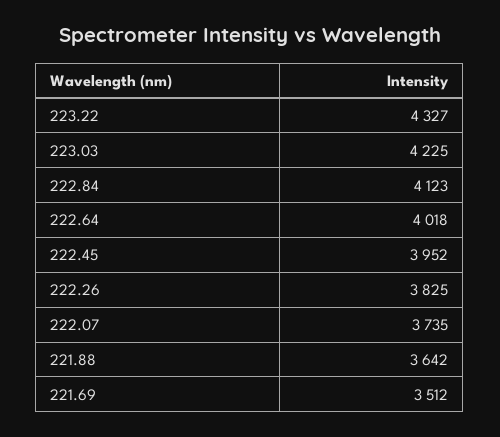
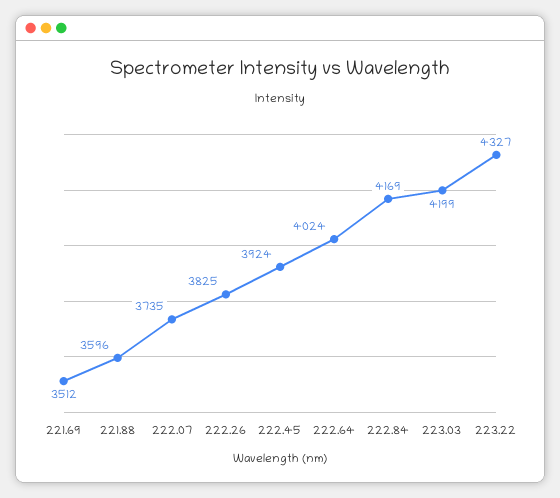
  {
    "223.22": 4327,
-   "223.03": 4225,
+   "223.03": 4199,
-   "222.84": 4123,
+   "222.84": 4169,
-   "222.64": 4018,
+   "222.64": 4024,
-   "222.45": 3952,
+   "222.45": 3924,
    "222.26": 3825,
    "222.07": 3735,
-   "221.88": 3642,
+   "221.88": 3596,
    "221.69": 3512
  }

